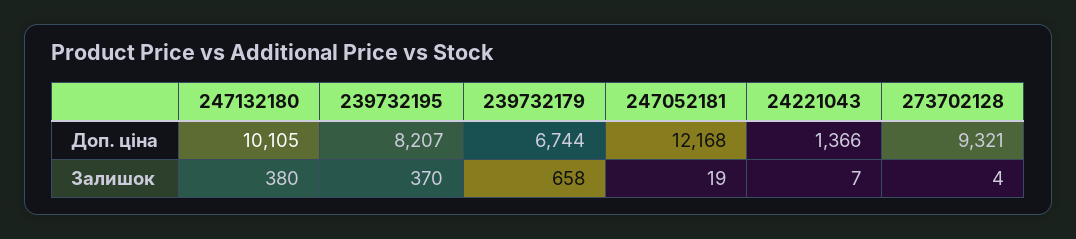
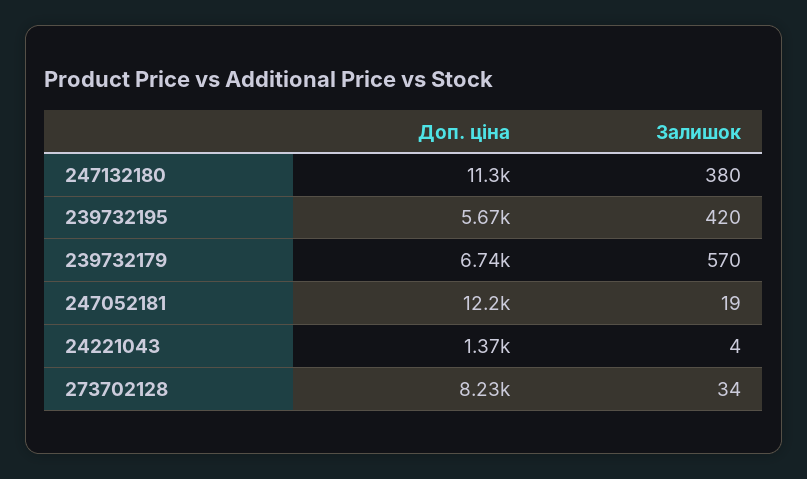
  {
    "247132180": {
-     "Доп. ціна": 10105,
+     "Доп. ціна": 11300,
      "Залишок": 380
    },
    "239732195": {
-     "Доп. ціна": 8207,
+     "Доп. ціна": 5670,
-     "Залишок": 370
+     "Залишок": 420
    },
    "239732179": {
      "Доп. ціна": 6744,
-     "Залишок": 658
+     "Залишок": 570
    },
    "247052181": {
      "Доп. ціна": 12168,
      "Залишок": 19
    },
    "24221043": {
      "Доп. ціна": 1366,
-     "Залишок": 7
+     "Залишок": 4
    },
    "273702128": {
-     "Доп. ціна": 9321,
+     "Доп. ціна": 8230,
-     "Залишок": 4
+     "Залишок": 34
    }
  }

